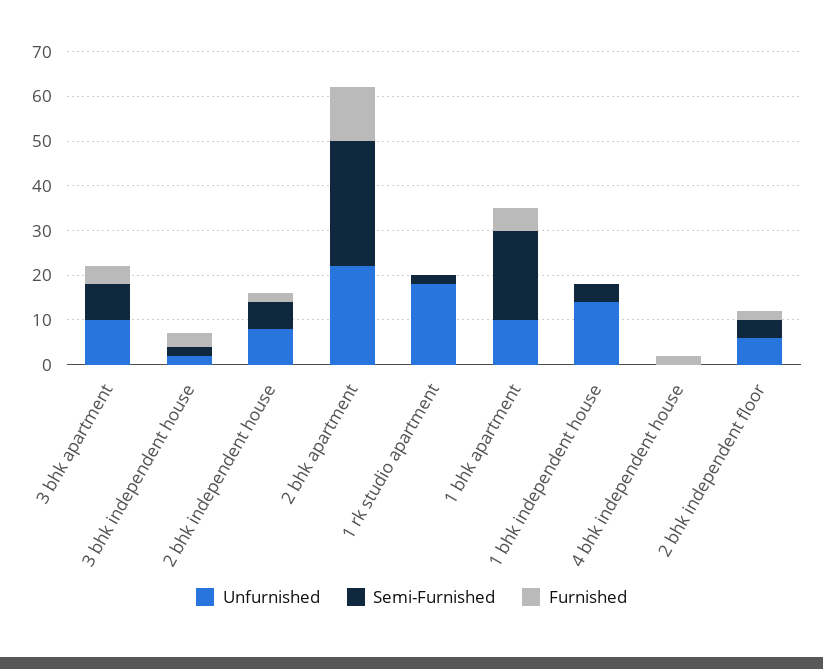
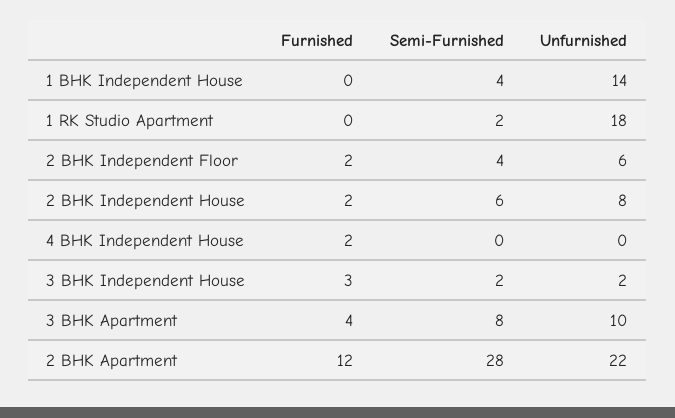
  {
    "Unfurnished": {
      "3 bhk apartment": 10,
      "3 bhk independent house": 2,
      "2 bhk independent house": 8,
      "2 bhk apartment": 22,
      "1 rk studio apartment": 18,
-     "1 bhk apartment": 10,
      "1 bhk independent house": 14,
      "4 bhk independent house": 0,
      "2 bhk independent floor": 6
    },
    "Semi-Furnished": {
      "3 bhk apartment": 8,
      "3 bhk independent house": 2,
      "2 bhk independent house": 6,
      "2 bhk apartment": 28,
      "1 rk studio apartment": 2,
-     "1 bhk apartment": 20,
      "1 bhk independent house": 4,
      "4 bhk independent house": 0,
      "2 bhk independent floor": 4
    },
    "Furnished": {
      "3 bhk apartment": 4,
      "3 bhk independent house": 3,
      "2 bhk independent house": 2,
      "2 bhk apartment": 12,
      "1 rk studio apartment": 0,
-     "1 bhk apartment": 5,
      "1 bhk independent house": 0,
      "4 bhk independent house": 2,
      "2 bhk independent floor": 2
    }
  }

